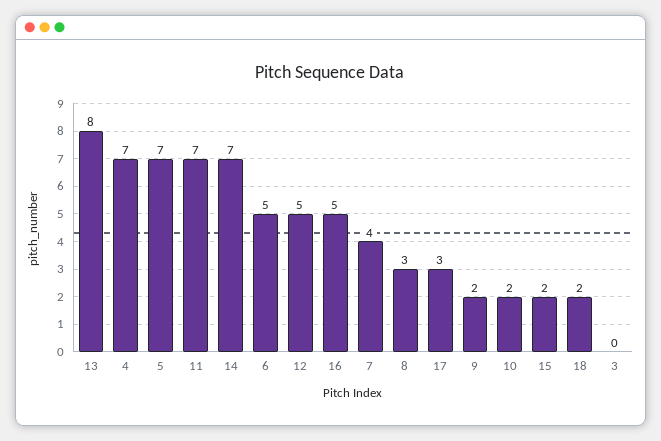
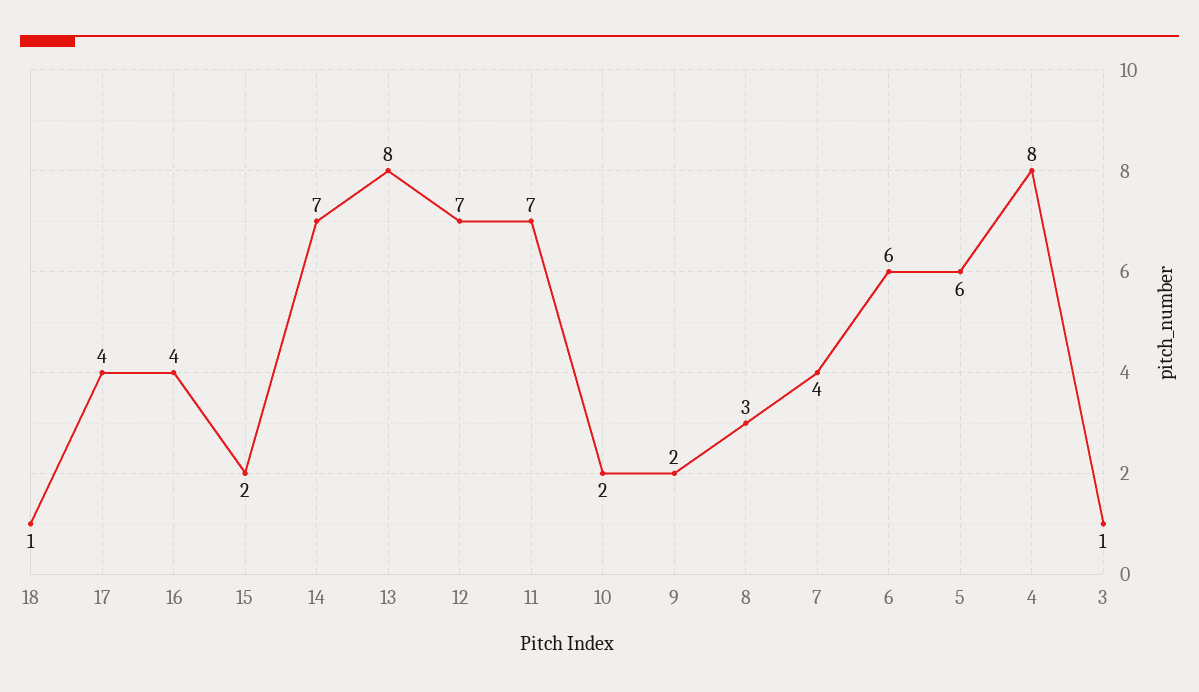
  {
    "13": 8,
-   "4": 7,
+   "4": 8,
-   "5": 7,
+   "5": 6,
    "11": 7,
    "14": 7,
-   "6": 5,
+   "6": 6,
-   "12": 5,
+   "12": 7,
-   "16": 5,
+   "16": 4,
    "7": 4,
    "8": 3,
-   "17": 3,
+   "17": 4,
    "9": 2,
    "10": 2,
    "15": 2,
-   "18": 2,
+   "18": 1,
-   "3": 0
+   "3": 1
  }

